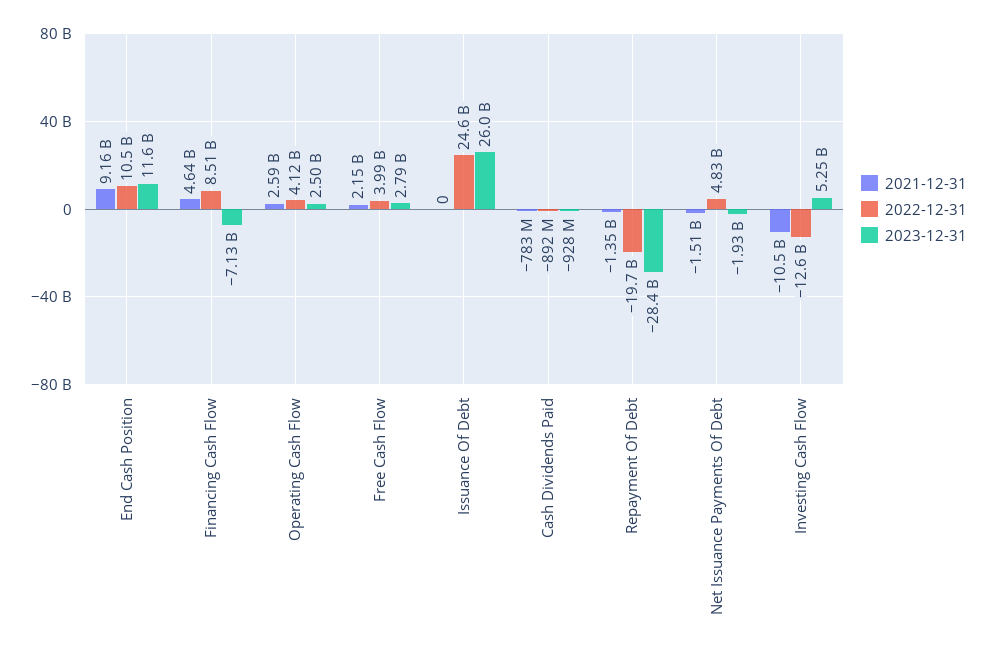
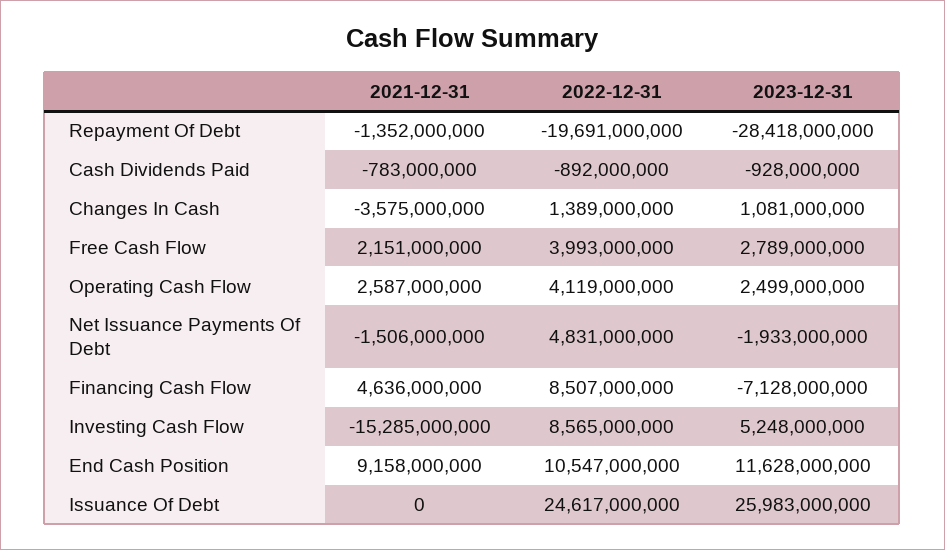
  {
    "2021-12-31": {
      "End Cash Position": 9158000000,
      "Financing Cash Flow": 4636000000,
      "Operating Cash Flow": 2587000000,
      "Free Cash Flow": 2151000000,
      "Issuance Of Debt": 0,
      "Cash Dividends Paid": -783000000,
      "Repayment Of Debt": -1352000000,
      "Net Issuance Payments Of Debt": -1506000000,
-     "Investing Cash Flow": -10500000000
+     "Investing Cash Flow": -15285000000,
+     "Changes In Cash": -3575000000
    },
    "2022-12-31": {
      "End Cash Position": 10547000000,
      "Financing Cash Flow": 8507000000,
      "Operating Cash Flow": 4119000000,
      "Free Cash Flow": 3993000000,
      "Issuance Of Debt": 24617000000,
      "Cash Dividends Paid": -892000000,
      "Repayment Of Debt": -19691000000,
      "Net Issuance Payments Of Debt": 4831000000,
-     "Investing Cash Flow": -12600000000
+     "Investing Cash Flow": 8565000000,
+     "Changes In Cash": 1389000000
    },
    "2023-12-31": {
      "End Cash Position": 11628000000,
      "Financing Cash Flow": -7128000000,
      "Operating Cash Flow": 2499000000,
      "Free Cash Flow": 2789000000,
      "Issuance Of Debt": 25983000000,
      "Cash Dividends Paid": -928000000,
      "Repayment Of Debt": -28418000000,
      "Net Issuance Payments Of Debt": -1933000000,
-     "Investing Cash Flow": 5248000000
+     "Investing Cash Flow": 5248000000,
+     "Changes In Cash": 1081000000
    }
  }

